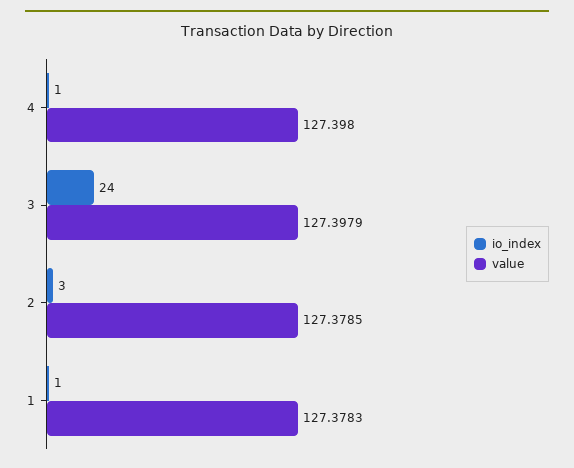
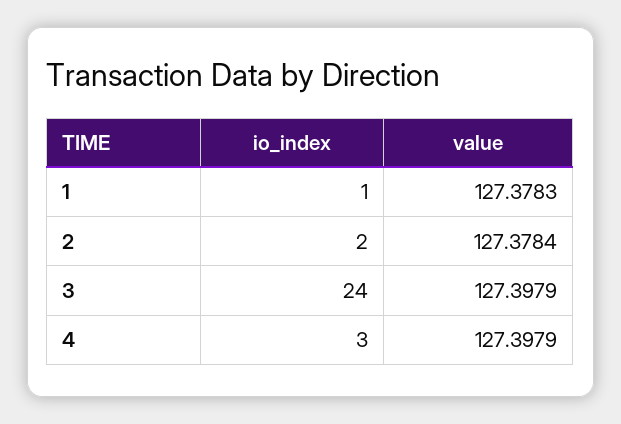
  {
    "io_index": {
-     "4": 1,
+     "4": 3,
      "3": 24,
-     "2": 3,
+     "2": 2,
      "1": 1
    },
    "value": {
-     "4": 127.398,
+     "4": 127.3979,
      "3": 127.3979,
-     "2": 127.3785,
+     "2": 127.3784,
      "1": 127.3783
    }
  }

